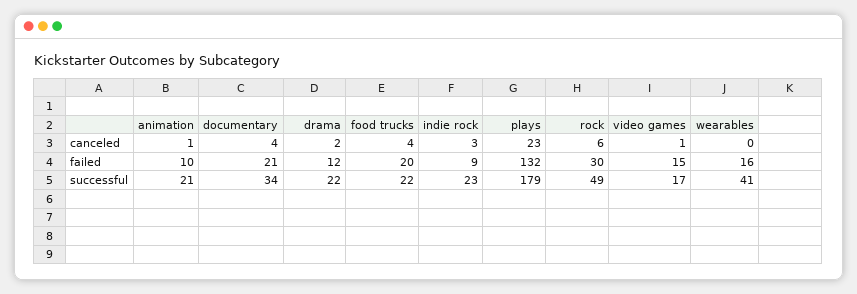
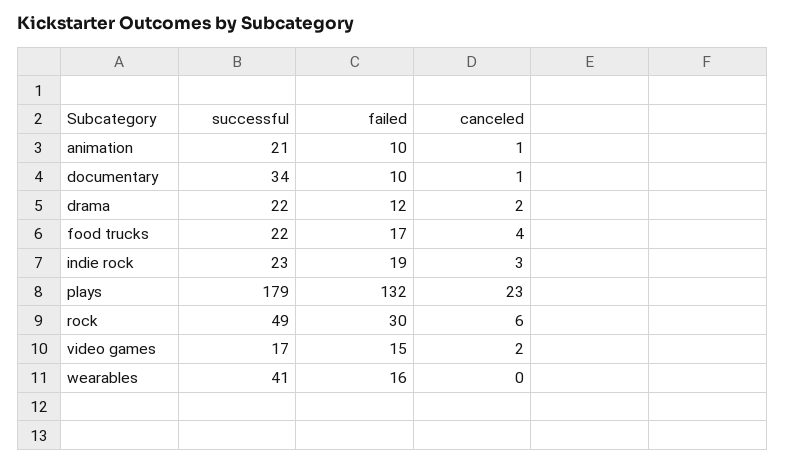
  {
    "animation": {
      "canceled": 1,
      "failed": 10,
      "successful": 21
    },
    "documentary": {
-     "canceled": 4,
+     "canceled": 1,
-     "failed": 21,
+     "failed": 10,
      "successful": 34
    },
    "drama": {
      "canceled": 2,
      "failed": 12,
      "successful": 22
    },
    "food trucks": {
      "canceled": 4,
-     "failed": 20,
+     "failed": 17,
      "successful": 22
    },
    "indie rock": {
      "canceled": 3,
-     "failed": 9,
+     "failed": 19,
      "successful": 23
    },
    "plays": {
      "canceled": 23,
      "failed": 132,
      "successful": 179
    },
    "rock": {
      "canceled": 6,
      "failed": 30,
      "successful": 49
    },
    "video games": {
-     "canceled": 1,
+     "canceled": 2,
      "failed": 15,
      "successful": 17
    },
    "wearables": {
      "canceled": 0,
      "failed": 16,
      "successful": 41
    }
  }

